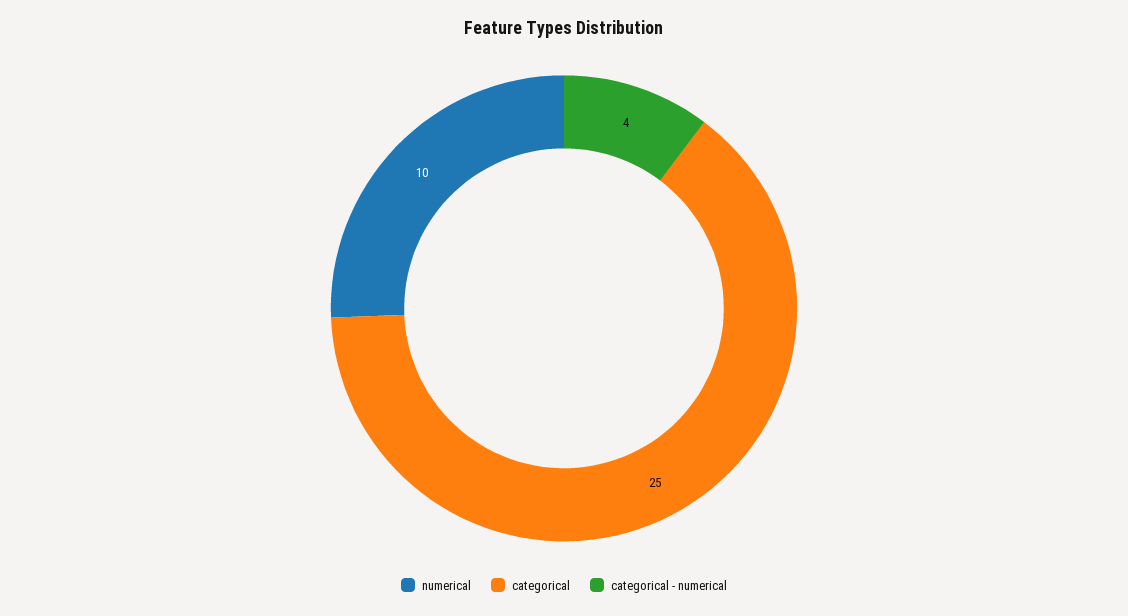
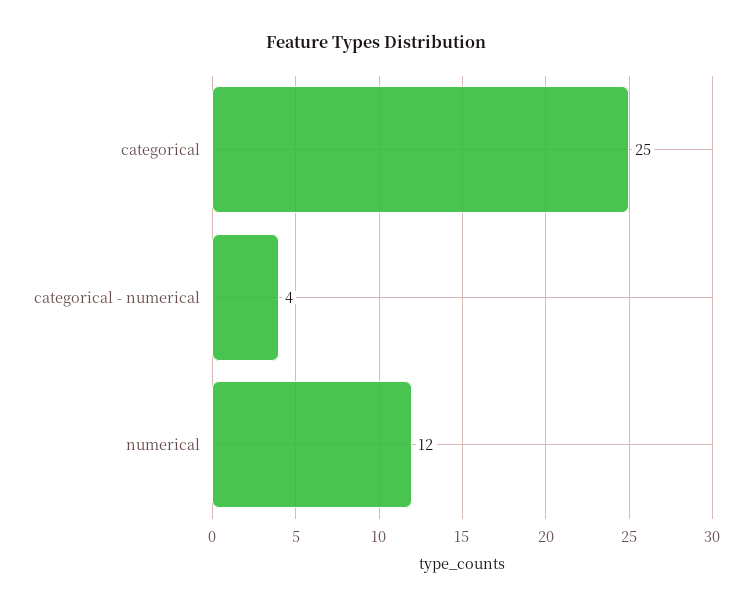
  {
-   "numerical": 10,
+   "numerical": 12,
    "categorical": 25,
    "categorical - numerical": 4
  }

